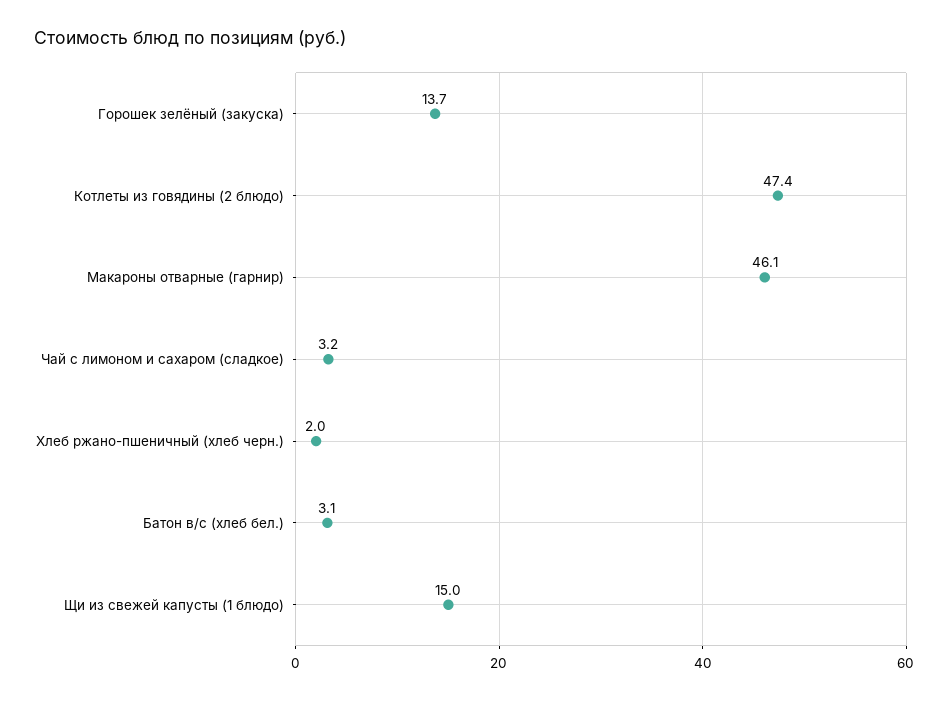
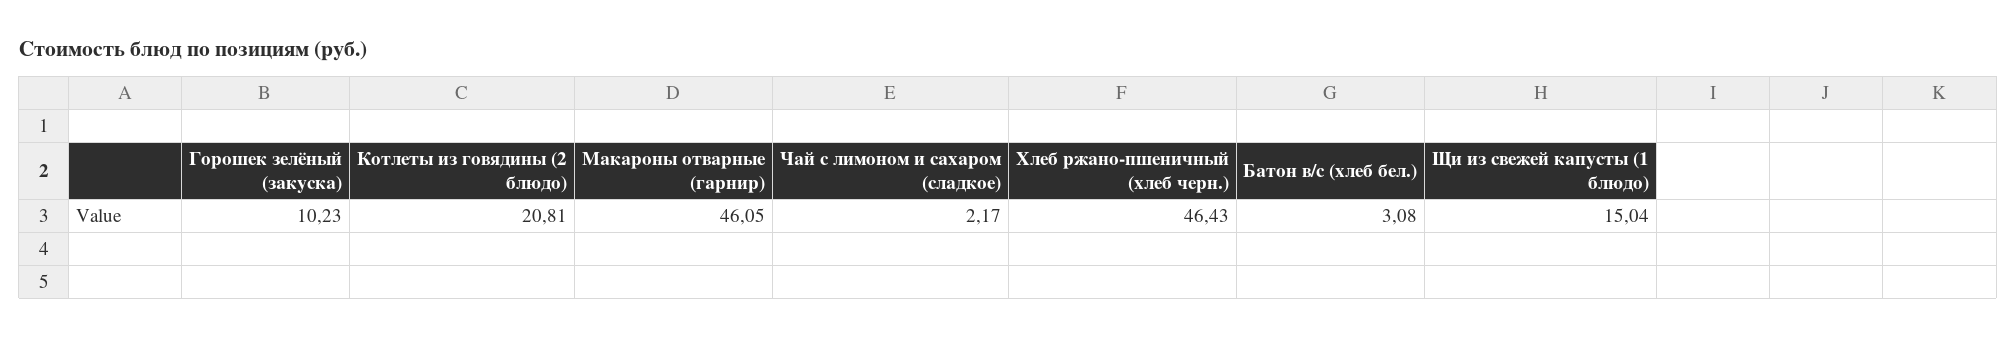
  {
-   "Горошек зелёный (закуска)": 13.7,
+   "Горошек зелёный (закуска)": 10.23,
-   "Котлеты из говядины (2 блюдо)": 47.4,
+   "Котлеты из говядины (2 блюдо)": 20.81,
    "Макароны отварные (гарнир)": 46.05,
-   "Чай с лимоном и сахаром (сладкое)": 3.2,
+   "Чай с лимоном и сахаром (сладкое)": 2.17,
-   "Хлеб ржано-пшеничный (хлеб черн.)": 2,
+   "Хлеб ржано-пшеничный (хлеб черн.)": 46.43,
    "Батон в/с (хлеб бел.)": 3.08,
    "Щи из свежей капусты (1 блюдо)": 15.04
  }

